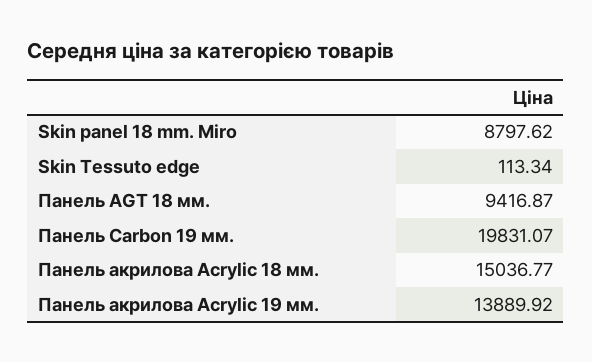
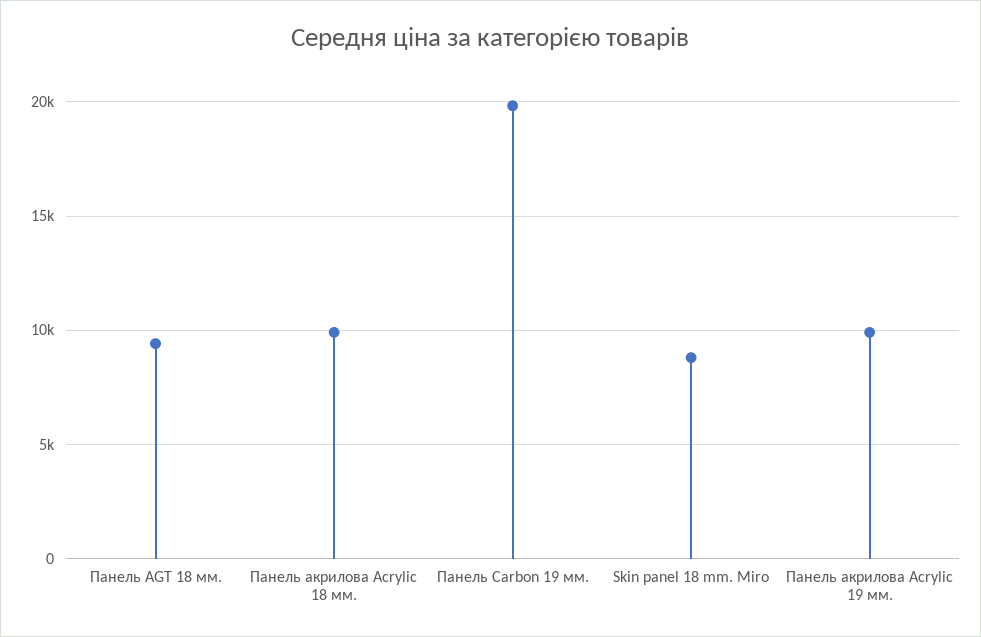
  {
    "Skin panel 18 mm. Miro": 8797.62,
-   "Skin Tessuto edge": 113.34,
    "Панель AGT 18 мм.": 9416.87,
    "Панель Carbon 19 мм.": 19831.07,
-   "Панель акрилова Acrylic 18 мм.": 15036.77,
+   "Панель акрилова Acrylic 18 мм.": 10000,
-   "Панель акрилова Acrylic 19 мм.": 13889.92
+   "Панель акрилова Acrylic 19 мм.": 10000
  }

